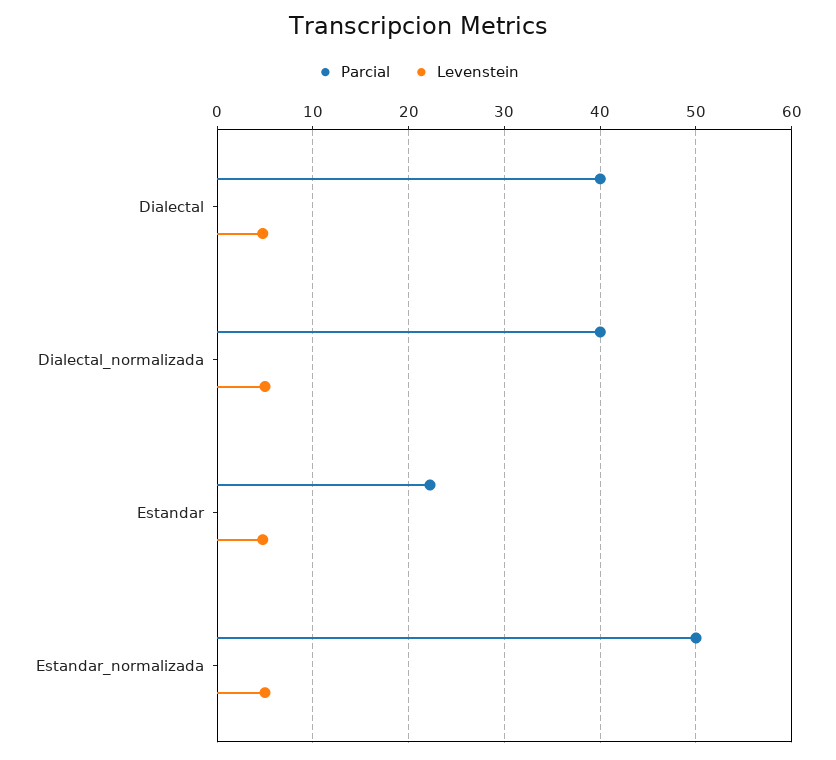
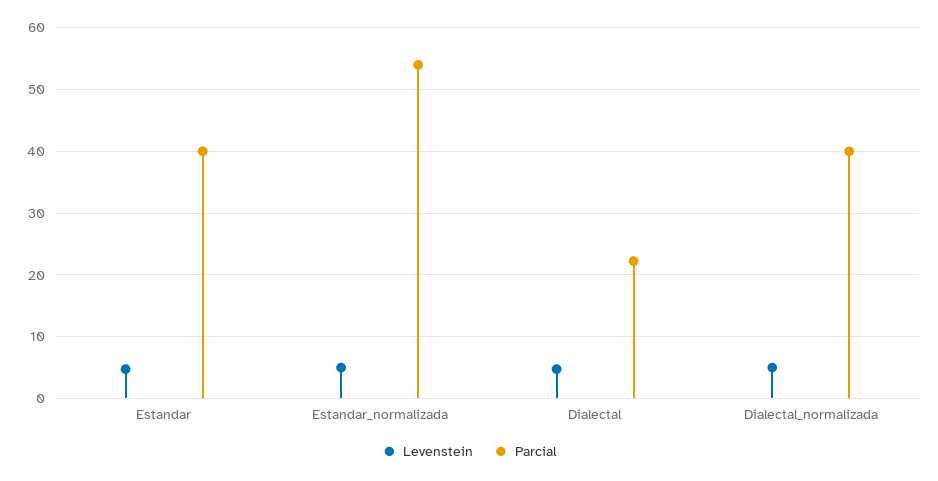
  {
    "Parcial": {
-     "Dialectal": 40,
+     "Dialectal": 22,
      "Dialectal_normalizada": 40,
-     "Estandar": 22,
+     "Estandar": 40,
-     "Estandar_normalizada": 50
+     "Estandar_normalizada": 54
    },
    "Levenstein": {
      "Dialectal": 5,
      "Dialectal_normalizada": 5,
      "Estandar": 5,
      "Estandar_normalizada": 5
    }
  }

